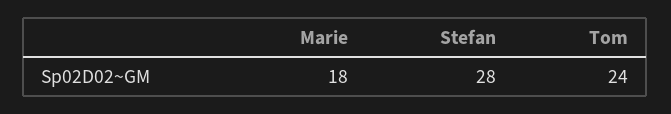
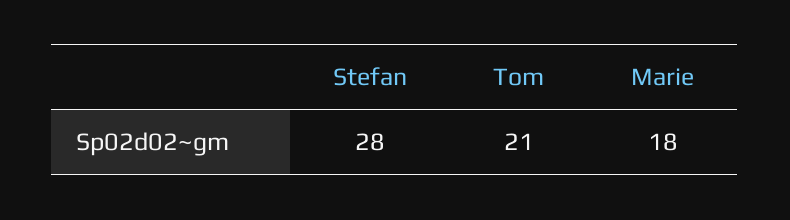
  {
    "Marie": 18,
    "Stefan": 28,
-   "Tom": 24
+   "Tom": 21
  }

